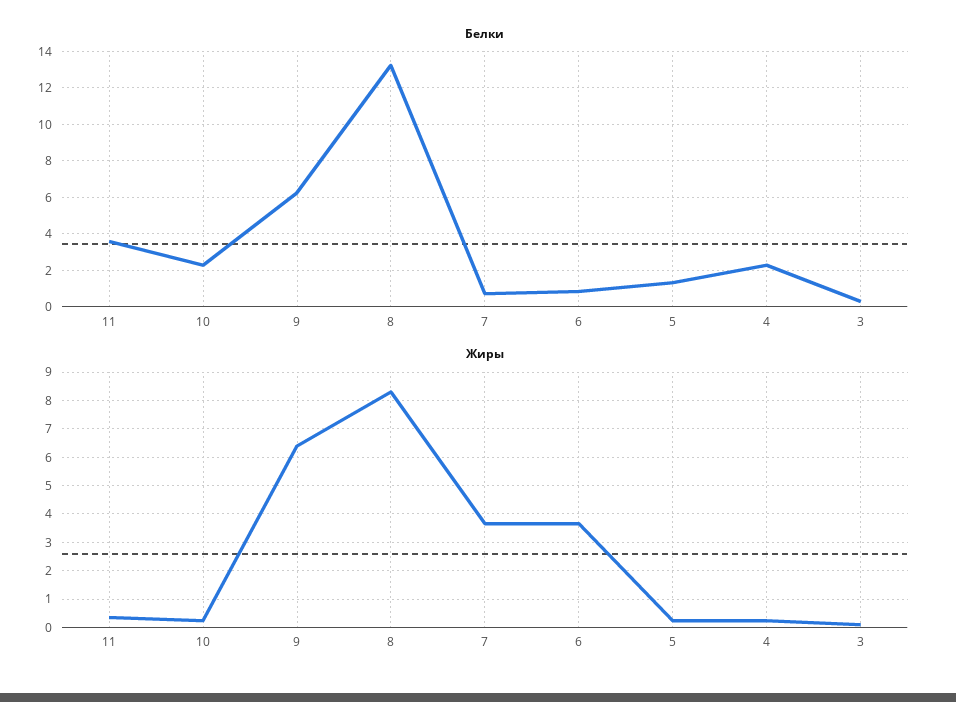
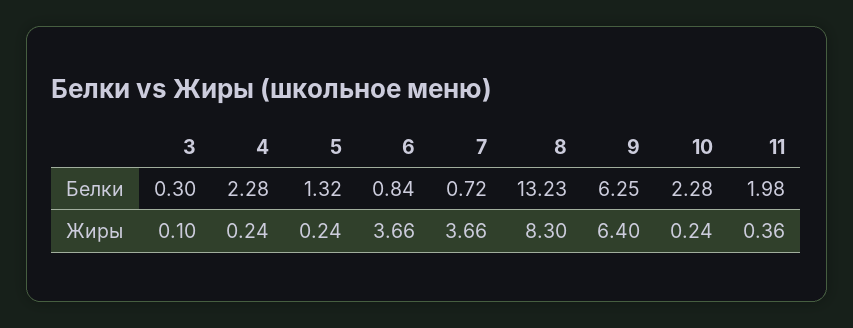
  {
    "Белки": {
-     "11": 3.5,
+     "11": 1.98,
      "10": 2.28,
      "9": 6.25,
      "8": 13.23,
      "7": 0.72,
      "6": 0.84,
      "5": 1.32,
      "4": 2.28,
      "3": 0.3
    },
    "Жиры": {
      "11": 0.36,
      "10": 0.24,
      "9": 6.4,
      "8": 8.3,
      "7": 3.66,
      "6": 3.66,
      "5": 0.24,
      "4": 0.24,
      "3": 0.1
    }
  }

